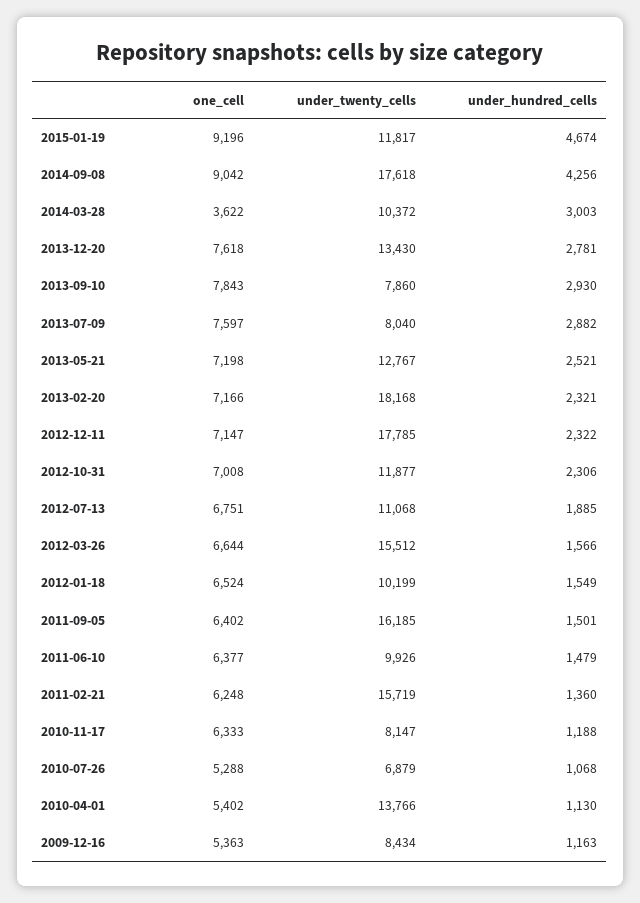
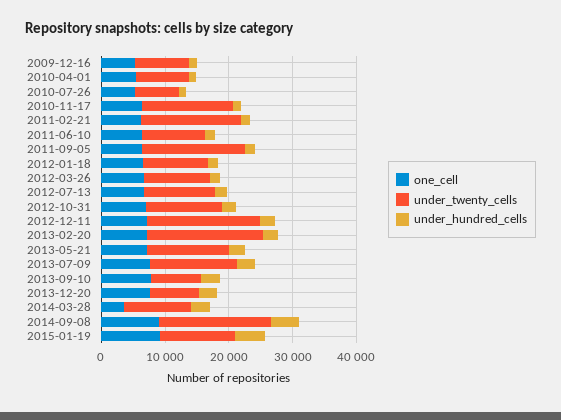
  {
    "one_cell": {
      "2015-01-19": 9196,
      "2014-09-08": 9042,
      "2014-03-28": 3622,
      "2013-12-20": 7618,
      "2013-09-10": 7843,
      "2013-07-09": 7597,
      "2013-05-21": 7198,
      "2013-02-20": 7166,
      "2012-12-11": 7147,
      "2012-10-31": 7008,
      "2012-07-13": 6751,
      "2012-03-26": 6644,
      "2012-01-18": 6524,
      "2011-09-05": 6402,
      "2011-06-10": 6377,
      "2011-02-21": 6248,
      "2010-11-17": 6333,
      "2010-07-26": 5288,
      "2010-04-01": 5402,
      "2009-12-16": 5363
    },
    "under_twenty_cells": {
      "2015-01-19": 11817,
      "2014-09-08": 17618,
      "2014-03-28": 10372,
-     "2013-12-20": 13430,
+     "2013-12-20": 8000,
      "2013-09-10": 7860,
-     "2013-07-09": 8040,
+     "2013-07-09": 14000,
      "2013-05-21": 12767,
      "2013-02-20": 18168,
      "2012-12-11": 17785,
      "2012-10-31": 11877,
      "2012-07-13": 11068,
-     "2012-03-26": 15512,
+     "2012-03-26": 10000,
      "2012-01-18": 10199,
      "2011-09-05": 16185,
      "2011-06-10": 9926,
      "2011-02-21": 15719,
-     "2010-11-17": 8147,
+     "2010-11-17": 14000,
      "2010-07-26": 6879,
-     "2010-04-01": 13766,
+     "2010-04-01": 8000,
      "2009-12-16": 8434
    },
    "under_hundred_cells": {
      "2015-01-19": 4674,
      "2014-09-08": 4256,
      "2014-03-28": 3003,
      "2013-12-20": 2781,
      "2013-09-10": 2930,
      "2013-07-09": 2882,
      "2013-05-21": 2521,
      "2013-02-20": 2321,
      "2012-12-11": 2322,
      "2012-10-31": 2306,
      "2012-07-13": 1885,
      "2012-03-26": 1566,
      "2012-01-18": 1549,
      "2011-09-05": 1501,
      "2011-06-10": 1479,
      "2011-02-21": 1360,
      "2010-11-17": 1188,
      "2010-07-26": 1068,
      "2010-04-01": 1130,
      "2009-12-16": 1163
    }
  }

